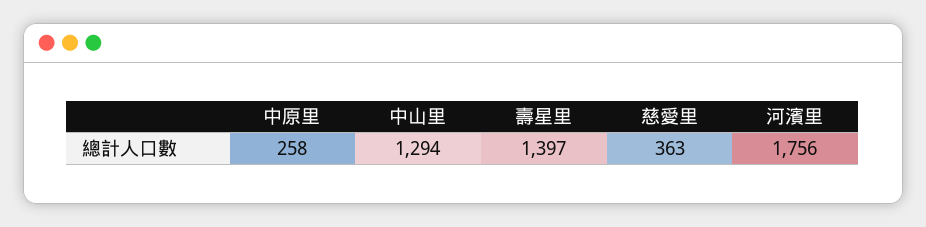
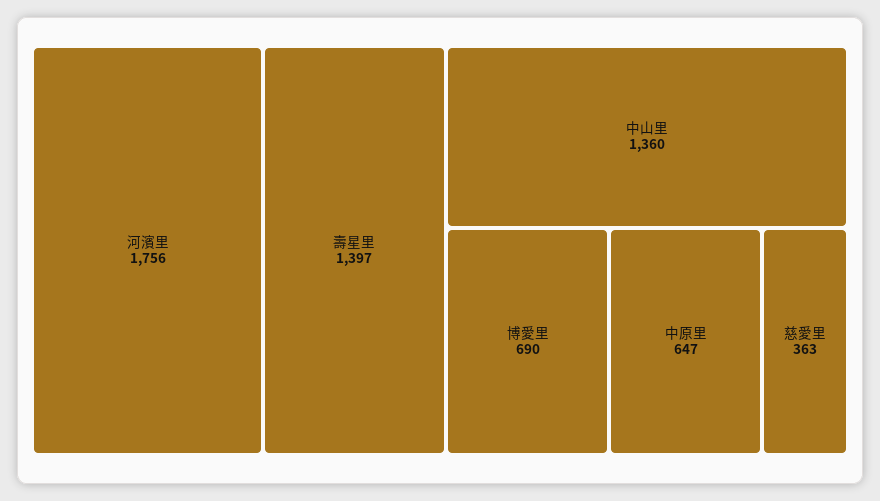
  {
-   "中原里": 258,
+   "中原里": 647,
-   "中山里": 1294,
+   "中山里": 1360,
    "壽星里": 1397,
    "慈愛里": 363,
-   "河濱里": 1756
+   "河濱里": 1756,
+   "博愛里": 690
  }

